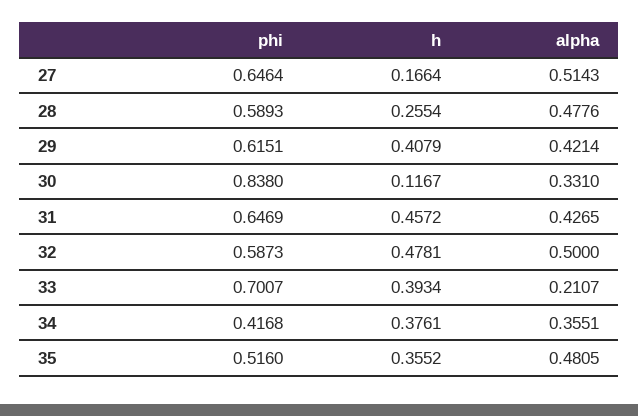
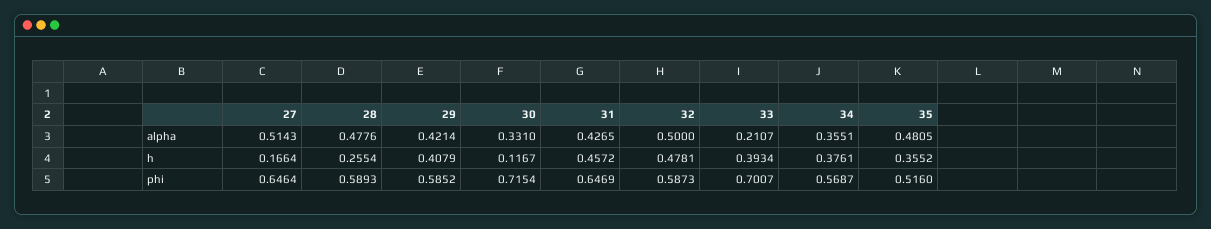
  {
    "phi": {
      "27": 0.6464,
      "28": 0.5893,
-     "29": 0.6151,
+     "29": 0.5852,
-     "30": 0.838,
+     "30": 0.7154,
      "31": 0.6469,
      "32": 0.5873,
      "33": 0.7007,
-     "34": 0.4168,
+     "34": 0.5687,
      "35": 0.516
    },
    "h": {
      "27": 0.1664,
      "28": 0.2554,
      "29": 0.4079,
      "30": 0.1167,
      "31": 0.4572,
      "32": 0.4781,
      "33": 0.3934,
      "34": 0.3761,
      "35": 0.3552
    },
    "alpha": {
      "27": 0.5143,
      "28": 0.4776,
      "29": 0.4214,
      "30": 0.331,
      "31": 0.4265,
      "32": 0.5,
      "33": 0.2107,
      "34": 0.3551,
      "35": 0.4805
    }
  }

